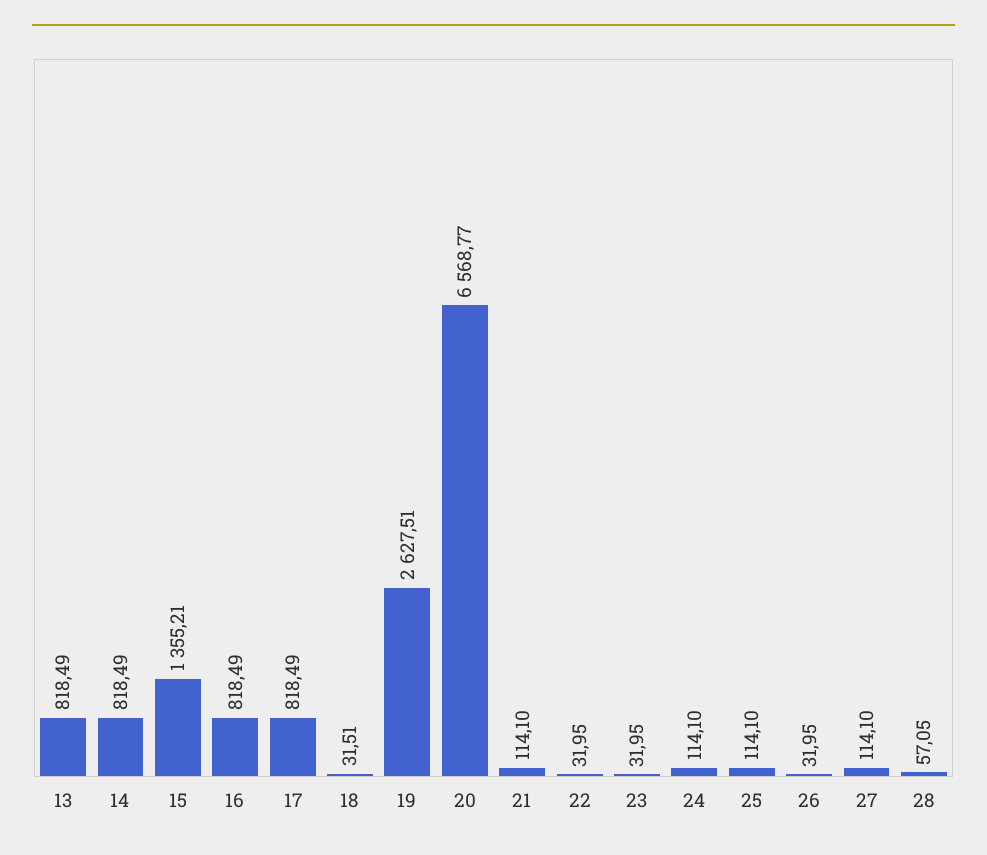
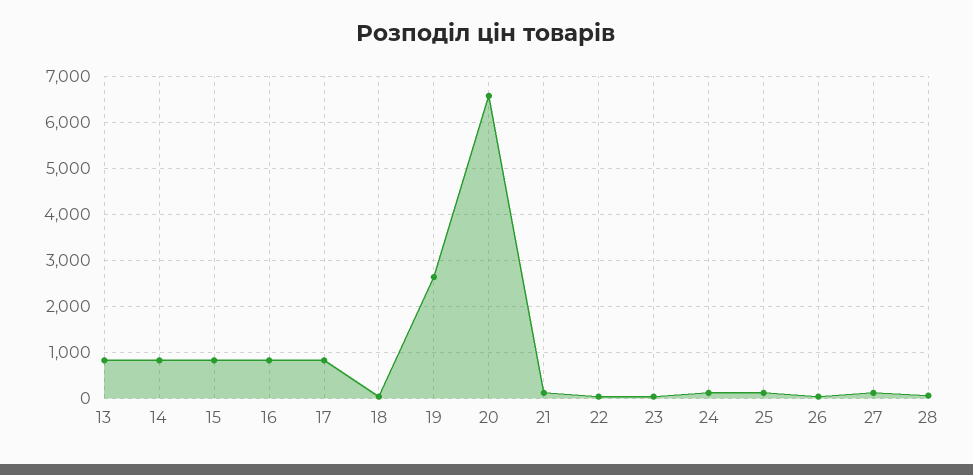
  {
    "13": 818.49,
    "14": 818.49,
-   "15": 1355.21,
+   "15": 800,
    "16": 818.49,
    "17": 818.49,
    "18": 31.51,
    "19": 2627.51,
    "20": 6568.77,
    "21": 114.1,
    "22": 31.95,
    "23": 31.95,
    "24": 114.1,
    "25": 114.1,
    "26": 31.95,
    "27": 114.1,
    "28": 57.05
  }

